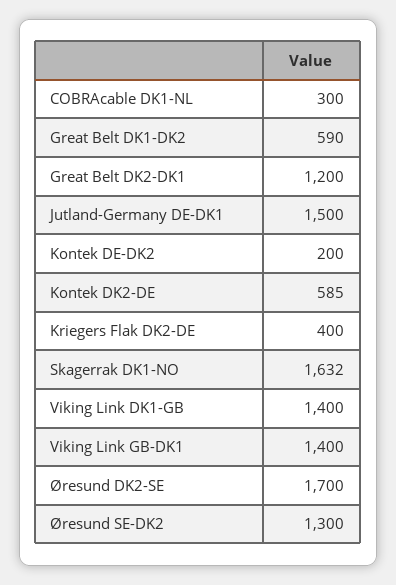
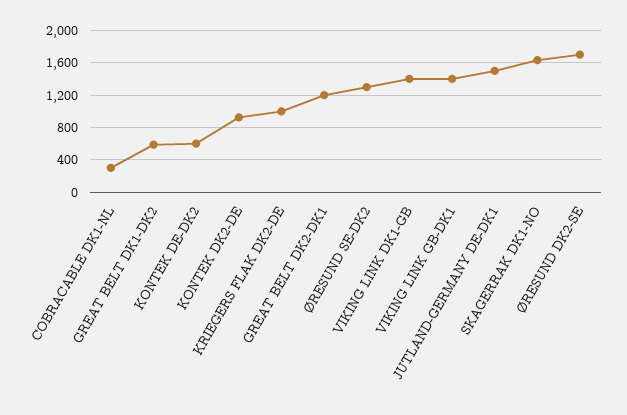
  {
    "COBRAcable DK1-NL": 300,
    "Great Belt DK1-DK2": 590,
    "Great Belt DK2-DK1": 1200,
    "Jutland-Germany DE-DK1": 1500,
-   "Kontek DE-DK2": 200,
+   "Kontek DE-DK2": 600,
-   "Kontek DK2-DE": 585,
+   "Kontek DK2-DE": 900,
-   "Kriegers Flak DK2-DE": 400,
+   "Kriegers Flak DK2-DE": 1000,
    "Skagerrak DK1-NO": 1632,
    "Viking Link DK1-GB": 1400,
    "Viking Link GB-DK1": 1400,
    "Øresund DK2-SE": 1700,
    "Øresund SE-DK2": 1300
  }

